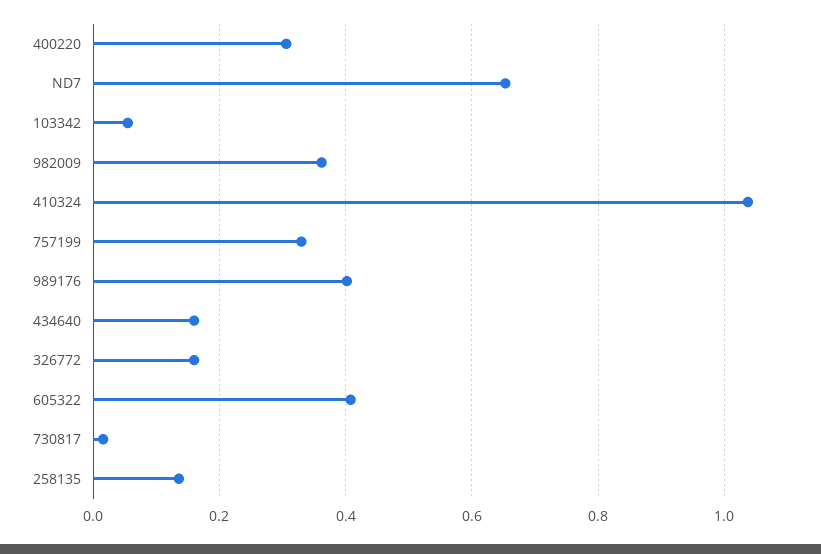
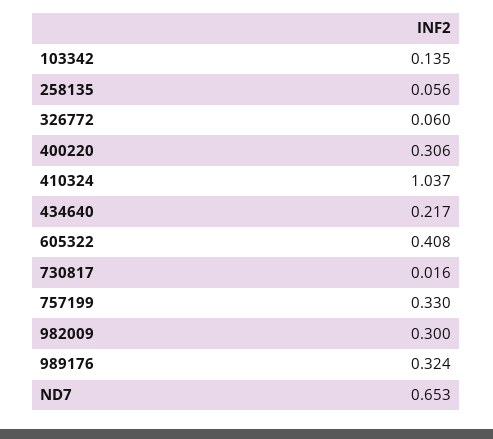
  {
    "400220": 0.306,
    "ND7": 0.653,
-   "103342": 0.06,
+   "103342": 0.135,
-   "982009": 0.36,
+   "982009": 0.3,
    "410324": 1.037,
    "757199": 0.33,
-   "989176": 0.4,
+   "989176": 0.324,
-   "434640": 0.16,
+   "434640": 0.217,
-   "326772": 0.16,
+   "326772": 0.06,
    "605322": 0.408,
    "730817": 0.016,
-   "258135": 0.14
+   "258135": 0.056
  }

